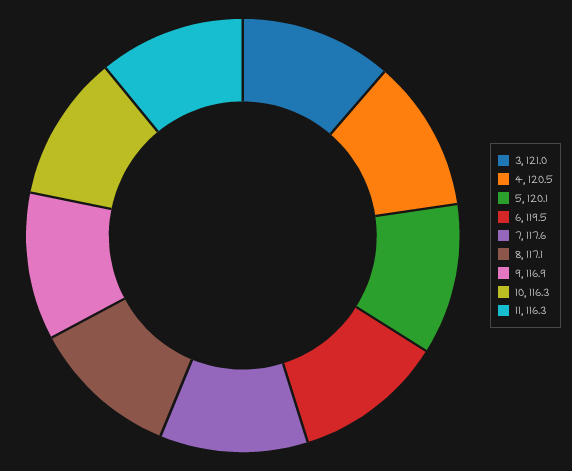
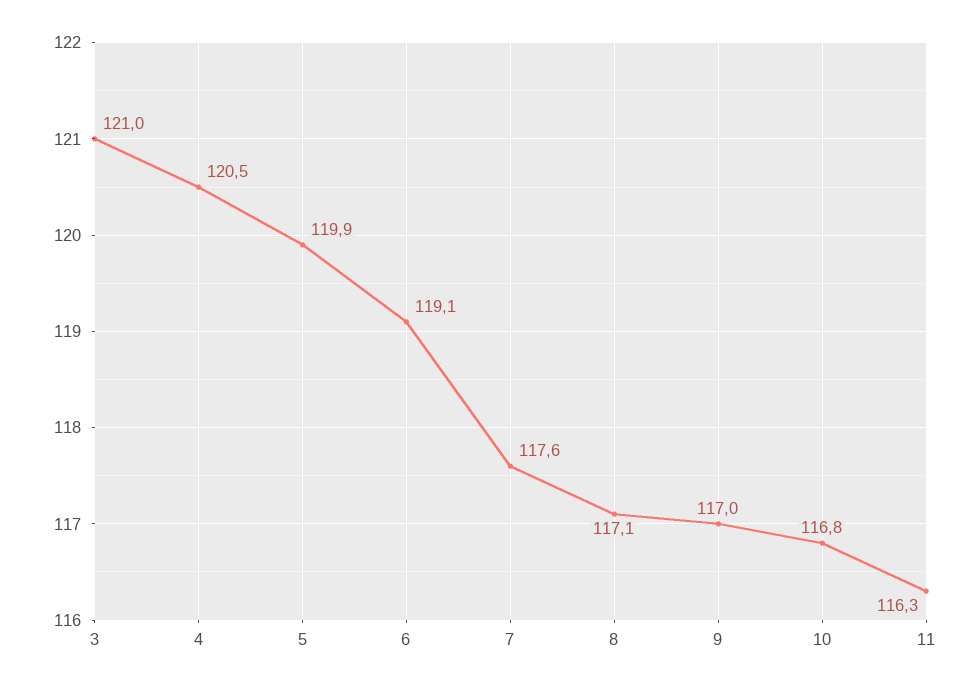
  {
    "3": 121,
    "4": 120.5,
-   "5": 120.1,
+   "5": 119.9,
-   "6": 119.5,
+   "6": 119.1,
    "7": 117.6,
    "8": 117.1,
-   "9": 116.9,
+   "9": 117,
-   "10": 116.3,
+   "10": 116.8,
    "11": 116.3
  }

